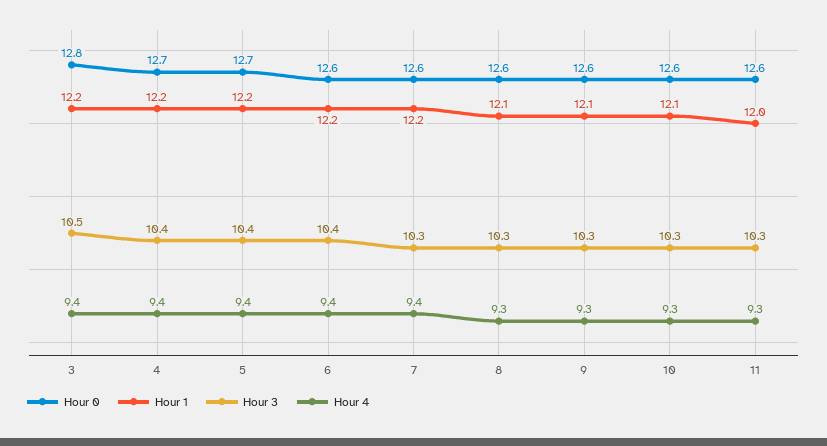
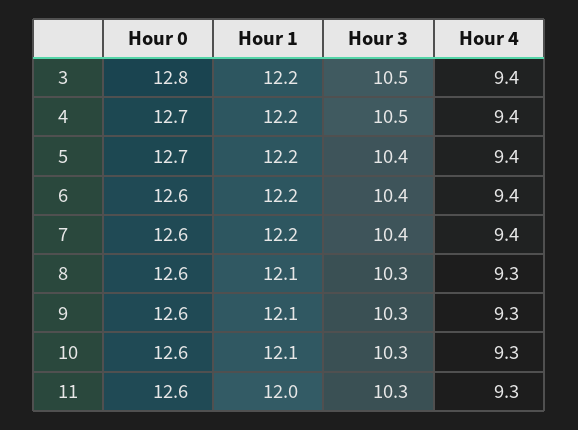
  {
    "Hour 0": {
      "3": 12.8,
      "4": 12.7,
      "5": 12.7,
      "6": 12.6,
      "7": 12.6,
      "8": 12.6,
      "9": 12.6,
      "10": 12.6,
      "11": 12.6
    },
    "Hour 1": {
      "3": 12.2,
      "4": 12.2,
      "5": 12.2,
      "6": 12.2,
      "7": 12.2,
      "8": 12.1,
      "9": 12.1,
      "10": 12.1,
      "11": 12
    },
    "Hour 3": {
      "3": 10.5,
-     "4": 10.4,
+     "4": 10.5,
      "5": 10.4,
      "6": 10.4,
-     "7": 10.3,
+     "7": 10.4,
      "8": 10.3,
      "9": 10.3,
      "10": 10.3,
      "11": 10.3
    },
    "Hour 4": {
      "3": 9.4,
      "4": 9.4,
      "5": 9.4,
      "6": 9.4,
      "7": 9.4,
      "8": 9.3,
      "9": 9.3,
      "10": 9.3,
      "11": 9.3
    }
  }

